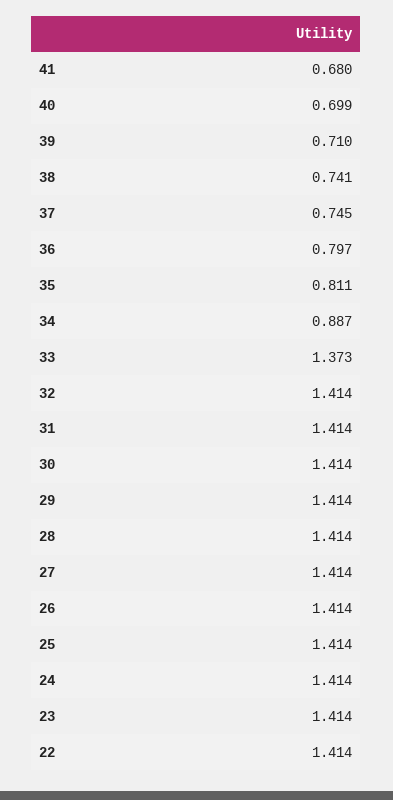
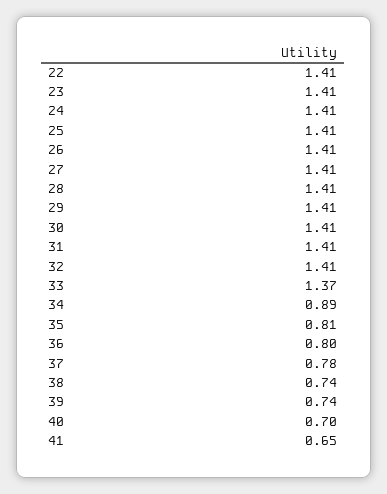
  {
-   "41": 0.68,
+   "41": 0.65,
    "40": 0.699,
-   "39": 0.71,
+   "39": 0.74,
    "38": 0.741,
-   "37": 0.745,
+   "37": 0.78,
    "36": 0.797,
    "35": 0.811,
    "34": 0.887,
    "33": 1.373,
    "32": 1.414,
    "31": 1.414,
    "30": 1.414,
    "29": 1.414,
    "28": 1.414,
    "27": 1.414,
    "26": 1.414,
    "25": 1.414,
    "24": 1.414,
    "23": 1.414,
    "22": 1.414
  }

